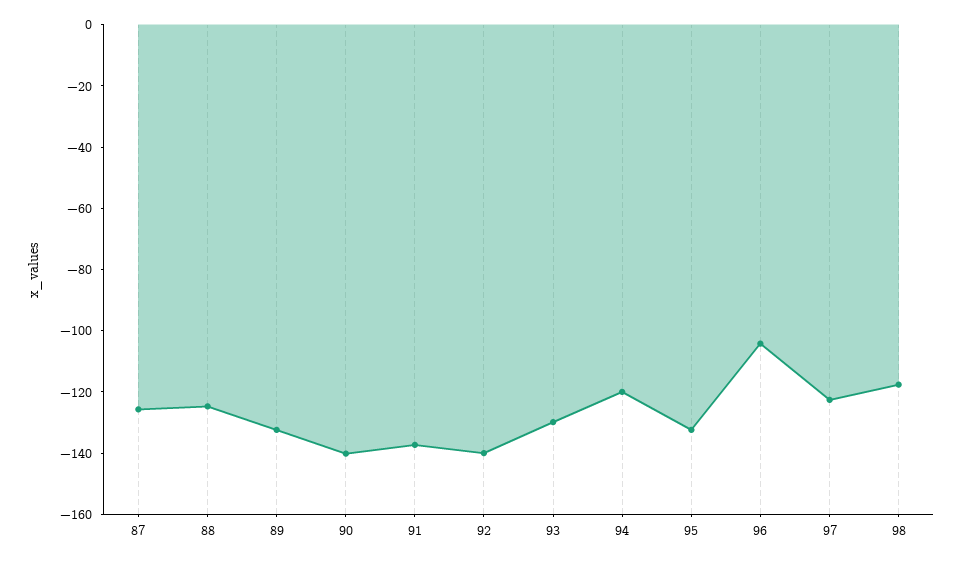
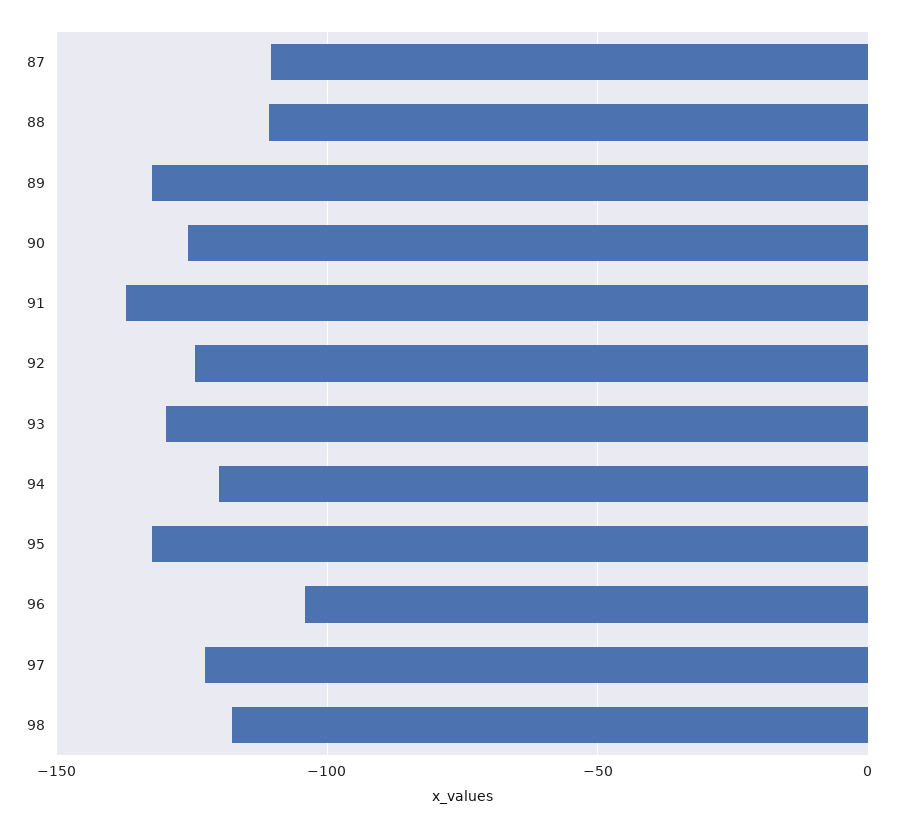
  {
-   "87": -125,
+   "87": -110,
-   "88": -125,
+   "88": -110,
    "89": -130,
-   "90": -140,
+   "90": -125,
    "91": -135,
-   "92": -140,
+   "92": -125,
    "93": -130,
    "94": -120,
    "95": -130,
    "96": -105,
    "97": -125,
    "98": -120
  }

